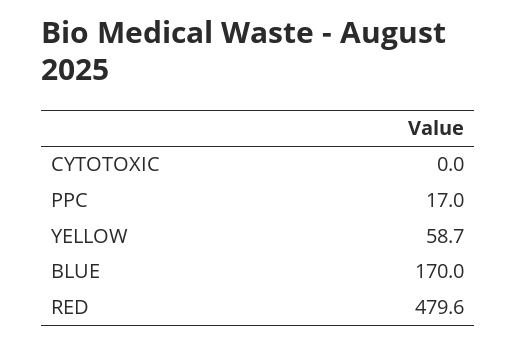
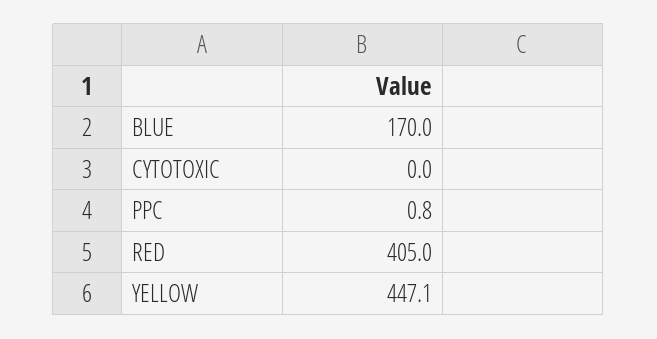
  {
    "CYTOTOXIC": 0,
-   "PPC": 17,
+   "PPC": 0.8,
-   "YELLOW": 58.7,
+   "YELLOW": 447.1,
    "BLUE": 170,
-   "RED": 479.6
+   "RED": 405
  }

